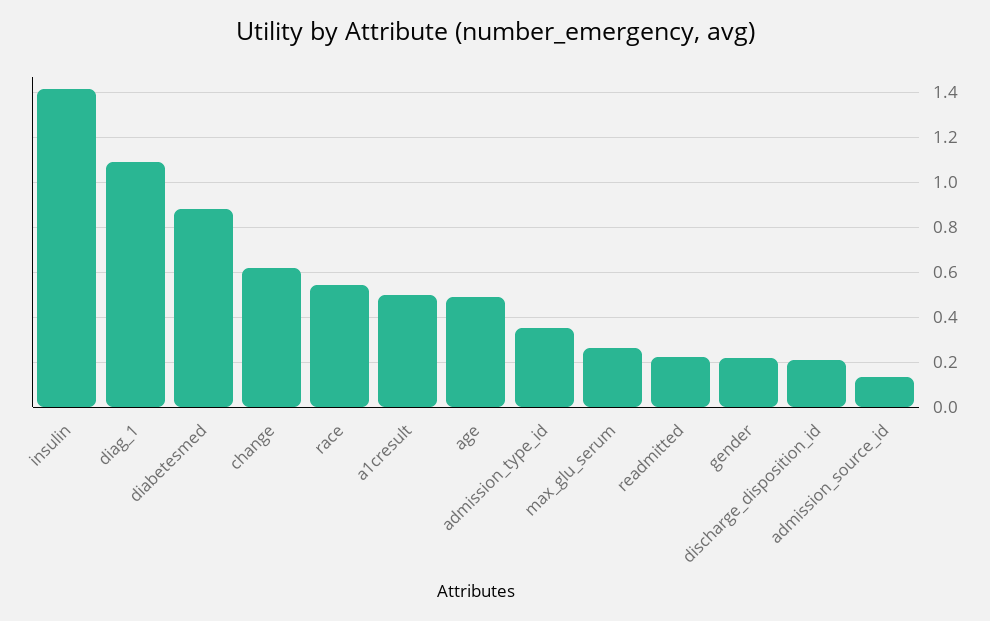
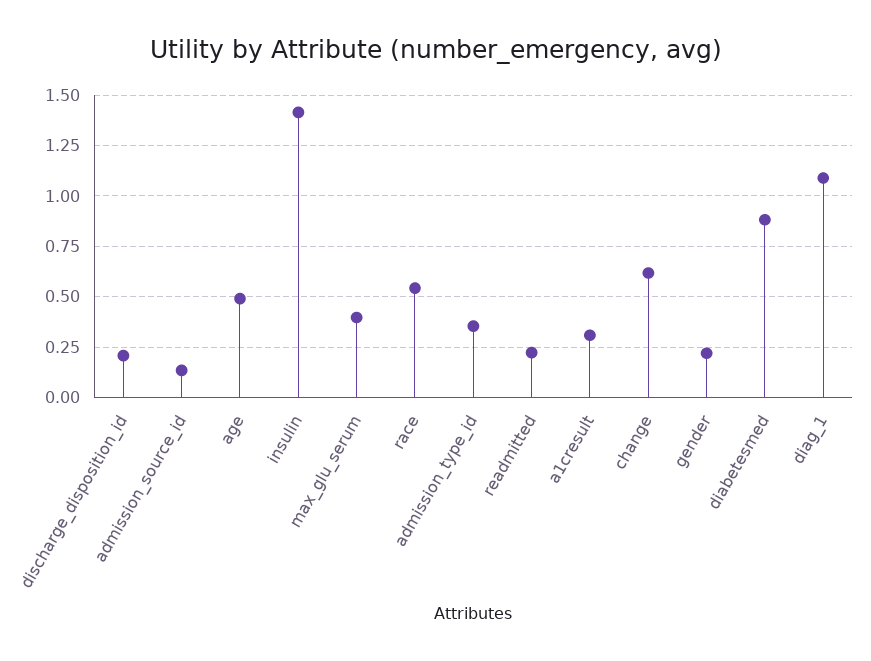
  {
    "insulin": 1.4,
    "diag_1": 1.1,
    "diabetesmed": 0.9,
    "change": 0.6,
    "race": 0.55,
-   "a1cresult": 0.5,
+   "a1cresult": 0.3,
    "age": 0.5,
    "admission_type_id": 0.35,
-   "max_glu_serum": 0.25,
+   "max_glu_serum": 0.4,
    "readmitted": 0.2,
    "gender": 0.2,
    "discharge_disposition_id": 0.2,
    "admission_source_id": 0.15
  }

